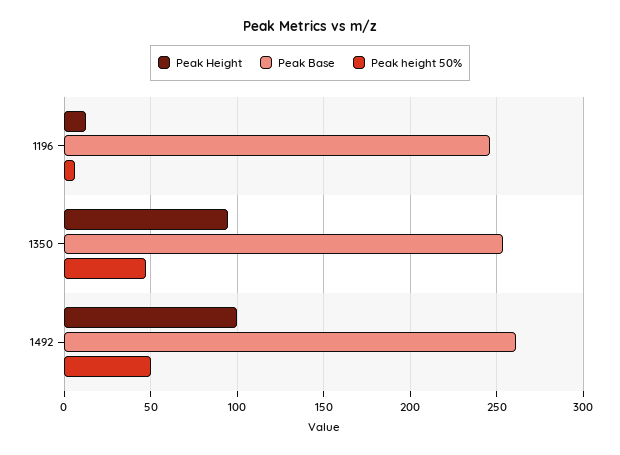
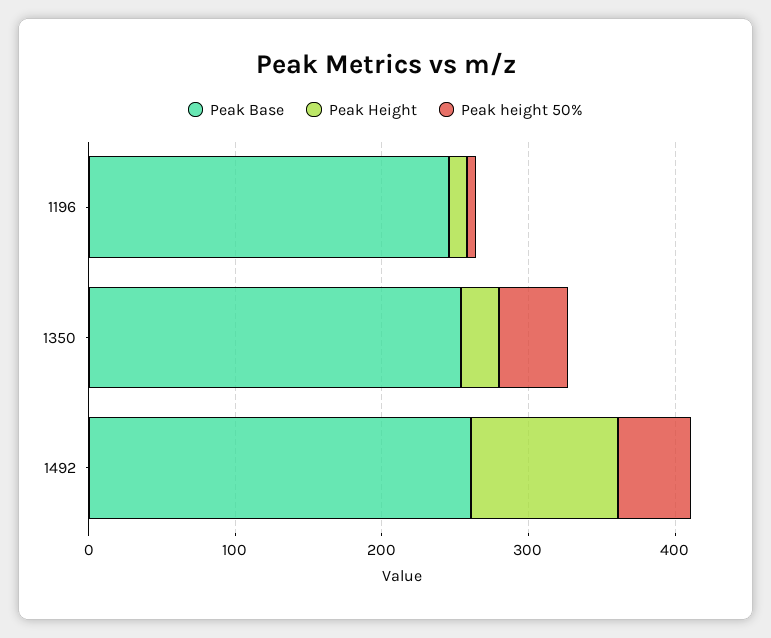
  {
    "Peak Height": {
      "1196": 10,
-     "1350": 95,
+     "1350": 20,
      "1492": 100
    },
    "Peak Base": {
      "1196": 245,
      "1350": 255,
      "1492": 260
    },
    "Peak height 50%": {
      "1196": 5,
      "1350": 45,
      "1492": 50
    }
  }

